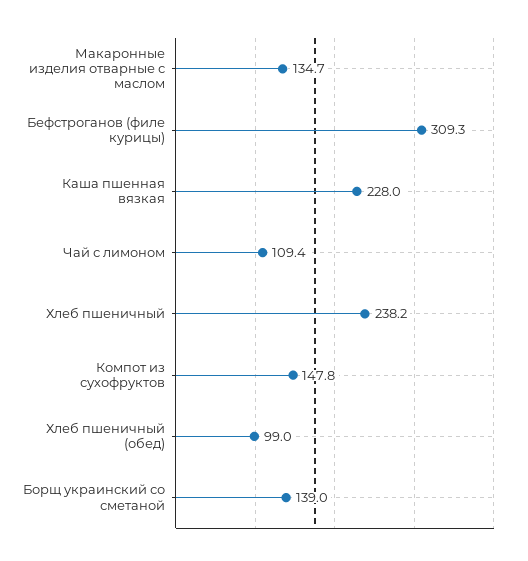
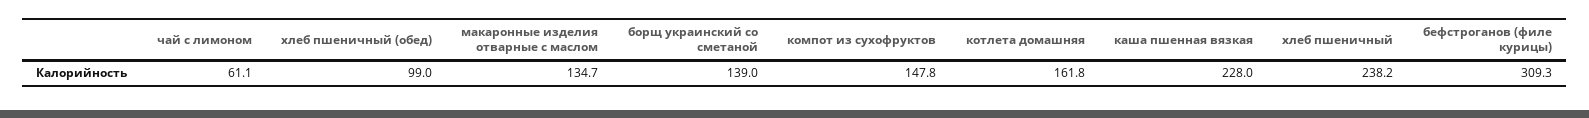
  {
    "Макаронные изделия отварные с маслом": 134.7,
    "Бефстроганов (филе курицы)": 309.3,
    "Каша пшенная вязкая": 228,
-   "Чай с лимоном": 109.4,
+   "Чай с лимоном": 61.1,
    "Хлеб пшеничный": 238.2,
    "Компот из сухофруктов": 147.8,
    "Хлеб пшеничный (обед)": 99,
-   "Борщ украинский со сметаной": 139
+   "Борщ украинский со сметаной": 139,
+   "котлета домашняя": 161.8
  }

